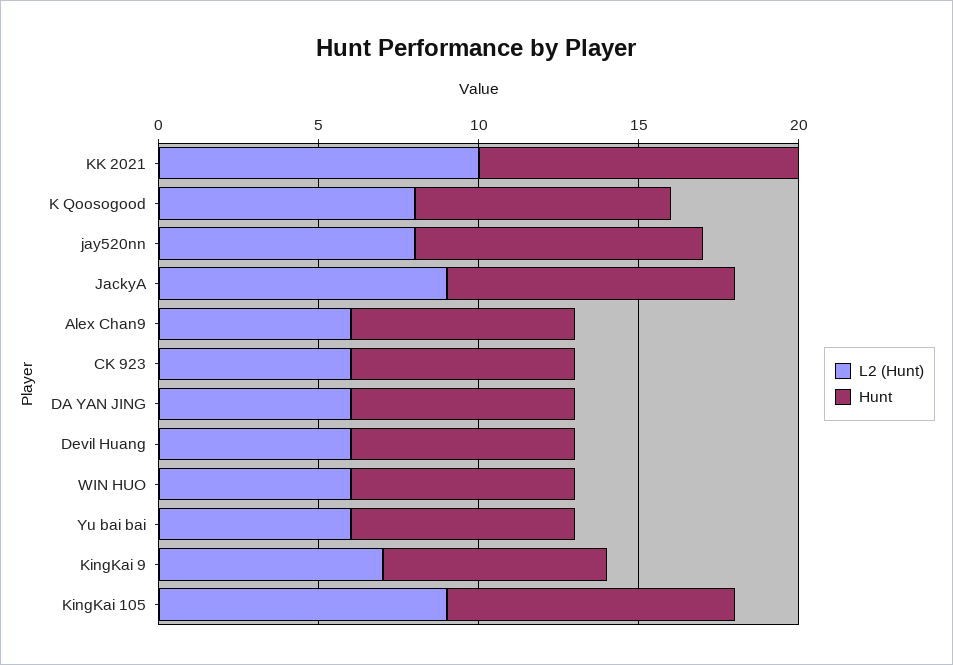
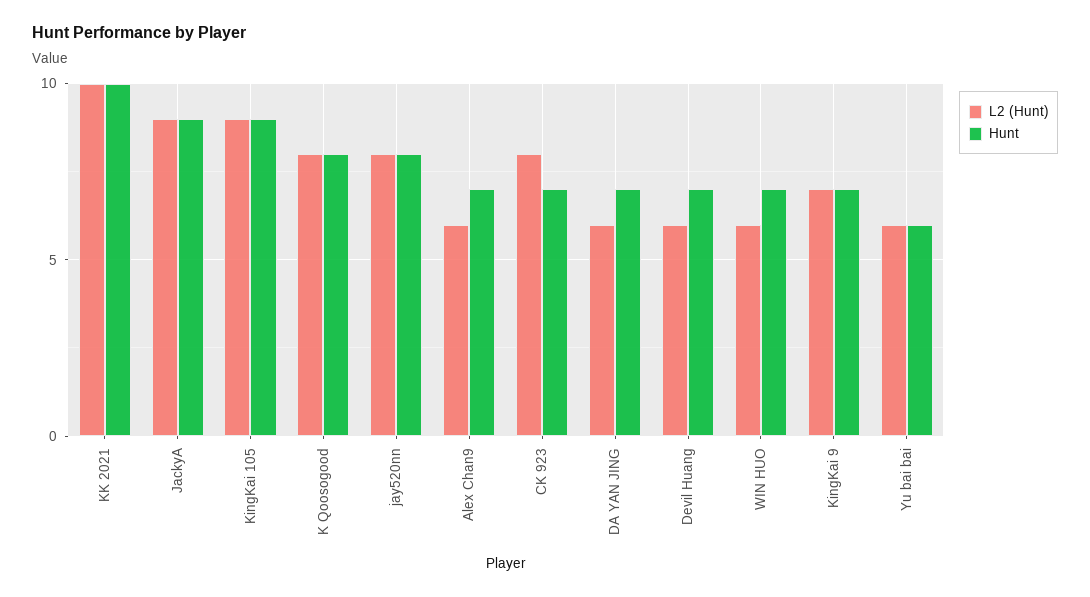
  {
    "L2 (Hunt)": {
      "KK 2021": 10,
      "K Qoosogood": 8,
      "jay520nn": 8,
      "JackyA": 9,
      "Alex Chan9": 6,
-     "CK 923": 6,
+     "CK 923": 8,
      "DA YAN JING": 6,
      "Devil Huang": 6,
      "WIN HUO": 6,
      "Yu bai bai": 6,
      "KingKai 9": 7,
      "KingKai 105": 9
    },
    "Hunt": {
      "KK 2021": 10,
      "K Qoosogood": 8,
-     "jay520nn": 9,
+     "jay520nn": 8,
      "JackyA": 9,
      "Alex Chan9": 7,
      "CK 923": 7,
      "DA YAN JING": 7,
      "Devil Huang": 7,
      "WIN HUO": 7,
-     "Yu bai bai": 7,
+     "Yu bai bai": 6,
      "KingKai 9": 7,
      "KingKai 105": 9
    }
  }

